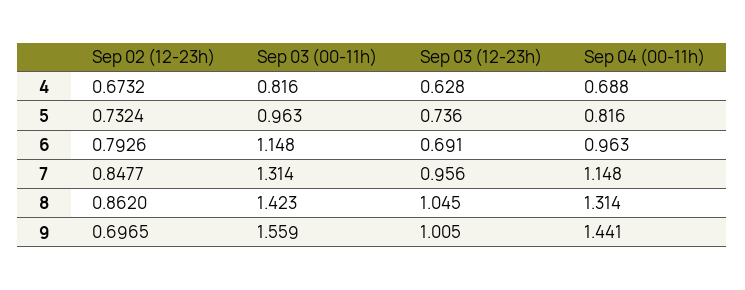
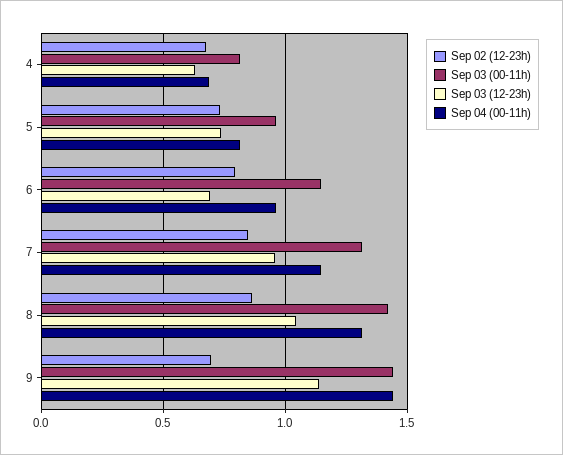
  {
    "Sep 02 (12-23h)": {
      "4": 0.6732,
      "5": 0.7324,
      "6": 0.7926,
      "7": 0.8477,
      "8": 0.862,
      "9": 0.6965
    },
    "Sep 03 (00-11h)": {
      "4": 0.816,
      "5": 0.963,
      "6": 1.148,
      "7": 1.314,
      "8": 1.423,
-     "9": 1.559
+     "9": 1.45
    },
    "Sep 03 (12-23h)": {
      "4": 0.628,
      "5": 0.736,
      "6": 0.691,
      "7": 0.956,
      "8": 1.045,
-     "9": 1.005
+     "9": 1.15
    },
    "Sep 04 (00-11h)": {
      "4": 0.688,
      "5": 0.816,
      "6": 0.963,
      "7": 1.148,
      "8": 1.314,
      "9": 1.441
    }
  }

